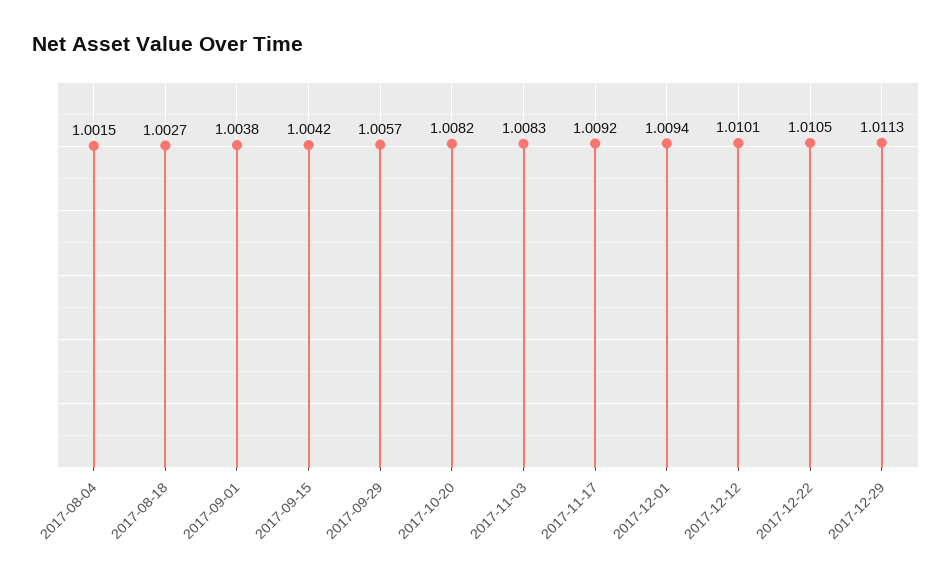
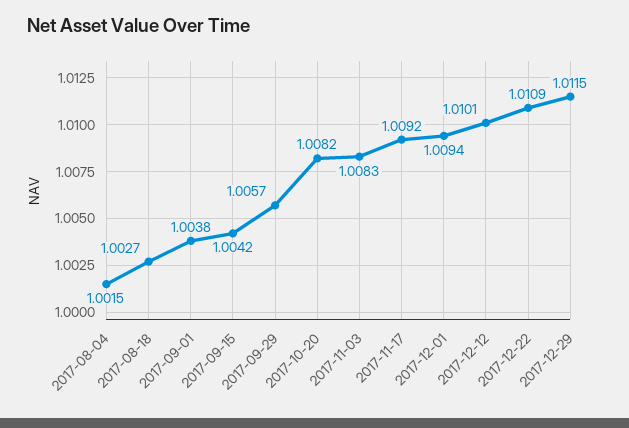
  {
    "2017-08-04": 1.0015,
    "2017-08-18": 1.0027,
    "2017-09-01": 1.0038,
    "2017-09-15": 1.0042,
    "2017-09-29": 1.0057,
    "2017-10-20": 1.0082,
    "2017-11-03": 1.0083,
    "2017-11-17": 1.0092,
    "2017-12-01": 1.0094,
    "2017-12-12": 1.0101,
-   "2017-12-22": 1.0105,
+   "2017-12-22": 1.0109,
-   "2017-12-29": 1.0113
+   "2017-12-29": 1.0115
  }

